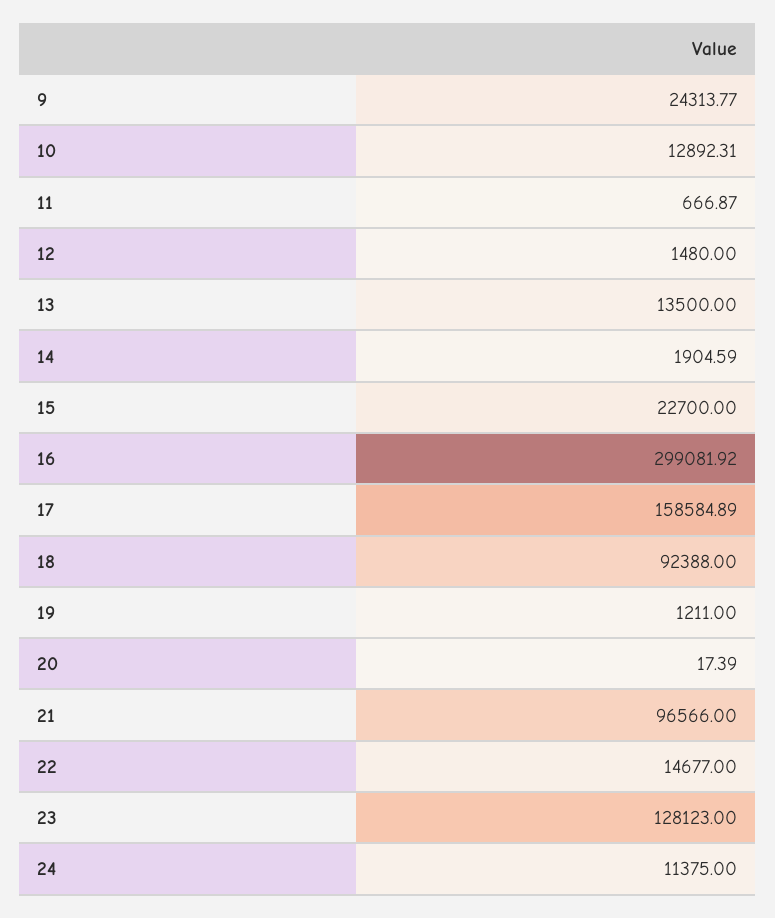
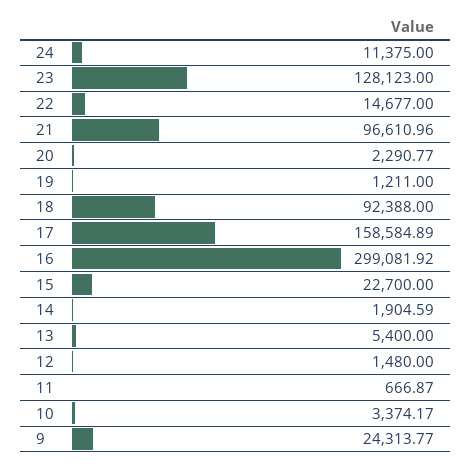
  {
    "9": 24313.77,
-   "10": 12892.31,
+   "10": 3374.17,
    "11": 666.87,
    "12": 1480,
-   "13": 13500,
+   "13": 5400,
    "14": 1904.59,
    "15": 22700,
    "16": 299081.92,
    "17": 158584.89,
    "18": 92388,
    "19": 1211,
-   "20": 17.39,
+   "20": 2290.77,
-   "21": 96566,
+   "21": 96610.96,
    "22": 14677,
    "23": 128123,
    "24": 11375
  }

